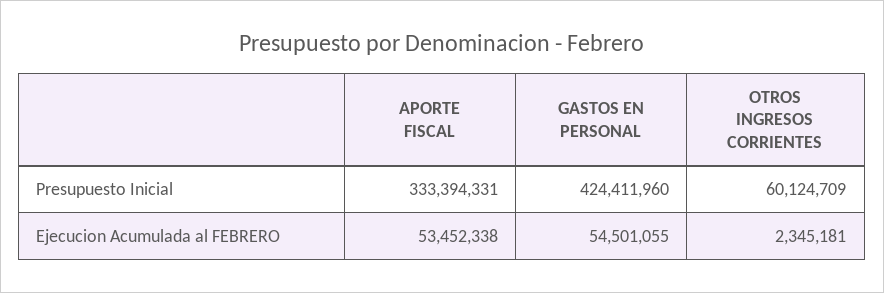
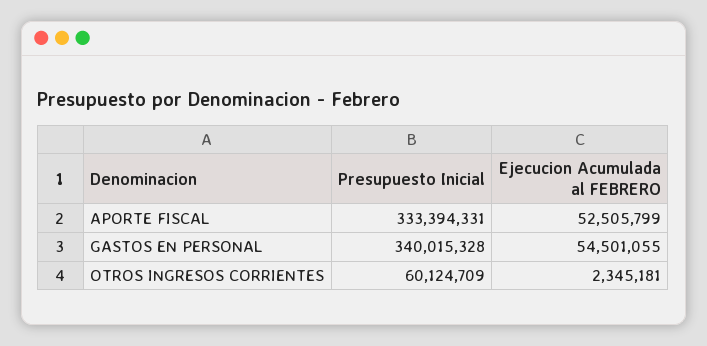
  {
    "APORTE FISCAL": {
      "Presupuesto Inicial": 333394331,
-     "Ejecucion Acumulada al FEBRERO": 53452338
+     "Ejecucion Acumulada al FEBRERO": 52505799
    },
    "GASTOS EN PERSONAL": {
-     "Presupuesto Inicial": 424411960,
+     "Presupuesto Inicial": 340015328,
      "Ejecucion Acumulada al FEBRERO": 54501055
    },
    "OTROS INGRESOS CORRIENTES": {
      "Presupuesto Inicial": 60124709,
      "Ejecucion Acumulada al FEBRERO": 2345181
    }
  }

